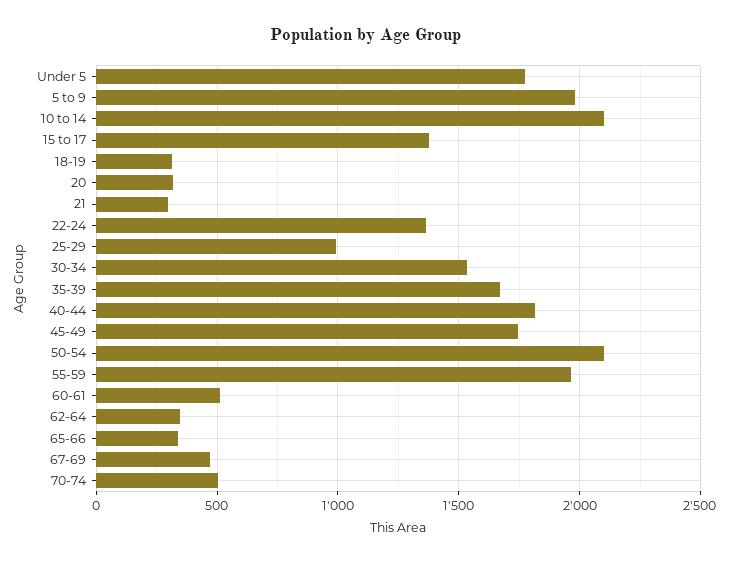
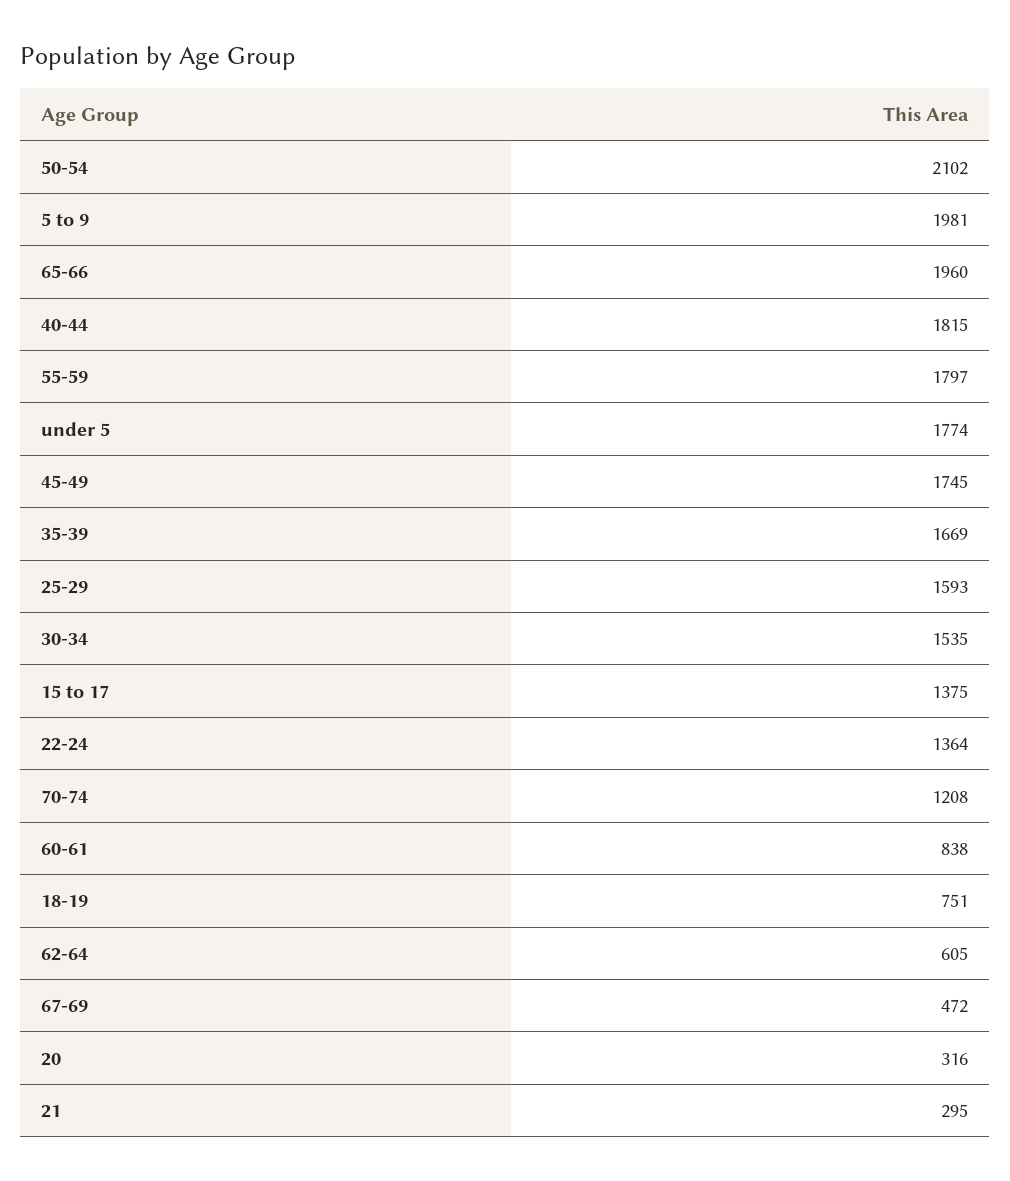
  {
    "Under 5": 1774,
    "5 to 9": 1981,
-   "10 to 14": 2100,
    "15 to 17": 1375,
-   "18-19": 300,
+   "18-19": 751,
    "20": 316,
    "21": 295,
    "22-24": 1364,
-   "25-29": 1000,
+   "25-29": 1593,
    "30-34": 1535,
    "35-39": 1669,
    "40-44": 1815,
    "45-49": 1745,
    "50-54": 2102,
-   "55-59": 1950,
+   "55-59": 1797,
-   "60-61": 500,
+   "60-61": 838,
-   "62-64": 350,
+   "62-64": 605,
-   "65-66": 350,
+   "65-66": 1960,
    "67-69": 472,
-   "70-74": 500
+   "70-74": 1208
  }

